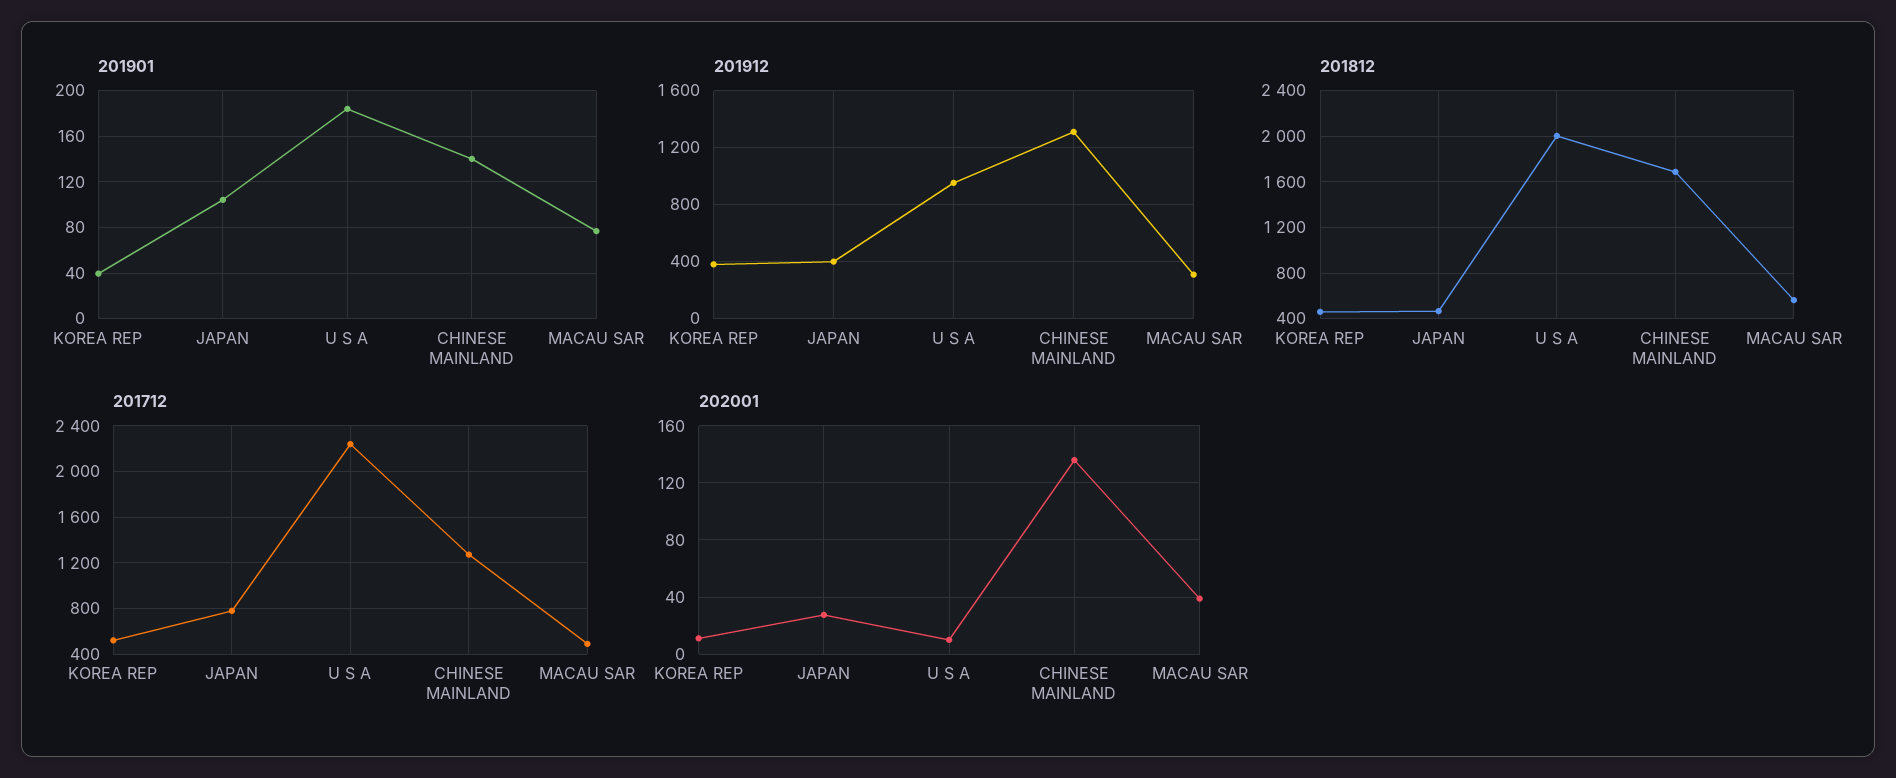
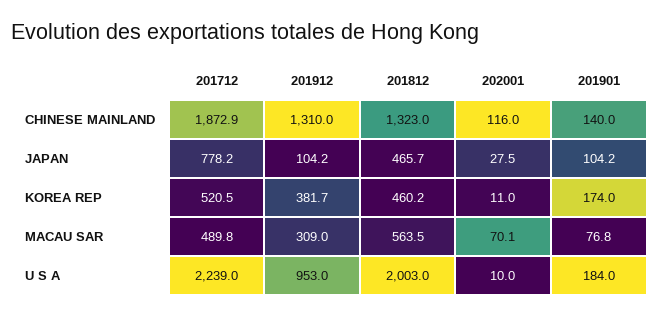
  {
    "201901": {
-     "KOREA REP": 40,
+     "KOREA REP": 174,
      "JAPAN": 104.2,
      "U S A": 184,
      "CHINESE MAINLAND": 140,
      "MACAU SAR": 76.8
    },
    "201912": {
      "KOREA REP": 381.7,
-     "JAPAN": 400,
+     "JAPAN": 104.2,
      "U S A": 953,
      "CHINESE MAINLAND": 1310,
      "MACAU SAR": 309
    },
    "201812": {
      "KOREA REP": 460.2,
      "JAPAN": 465.7,
      "U S A": 2003,
-     "CHINESE MAINLAND": 1700,
+     "CHINESE MAINLAND": 1323,
      "MACAU SAR": 563.5
    },
    "201712": {
      "KOREA REP": 520.5,
      "JAPAN": 778.2,
      "U S A": 2239,
-     "CHINESE MAINLAND": 1300,
+     "CHINESE MAINLAND": 1872.9,
      "MACAU SAR": 489.8
    },
    "202001": {
      "KOREA REP": 11,
      "JAPAN": 27.5,
      "U S A": 10,
-     "CHINESE MAINLAND": 135,
+     "CHINESE MAINLAND": 116,
-     "MACAU SAR": 40
+     "MACAU SAR": 70.1
    }
  }

